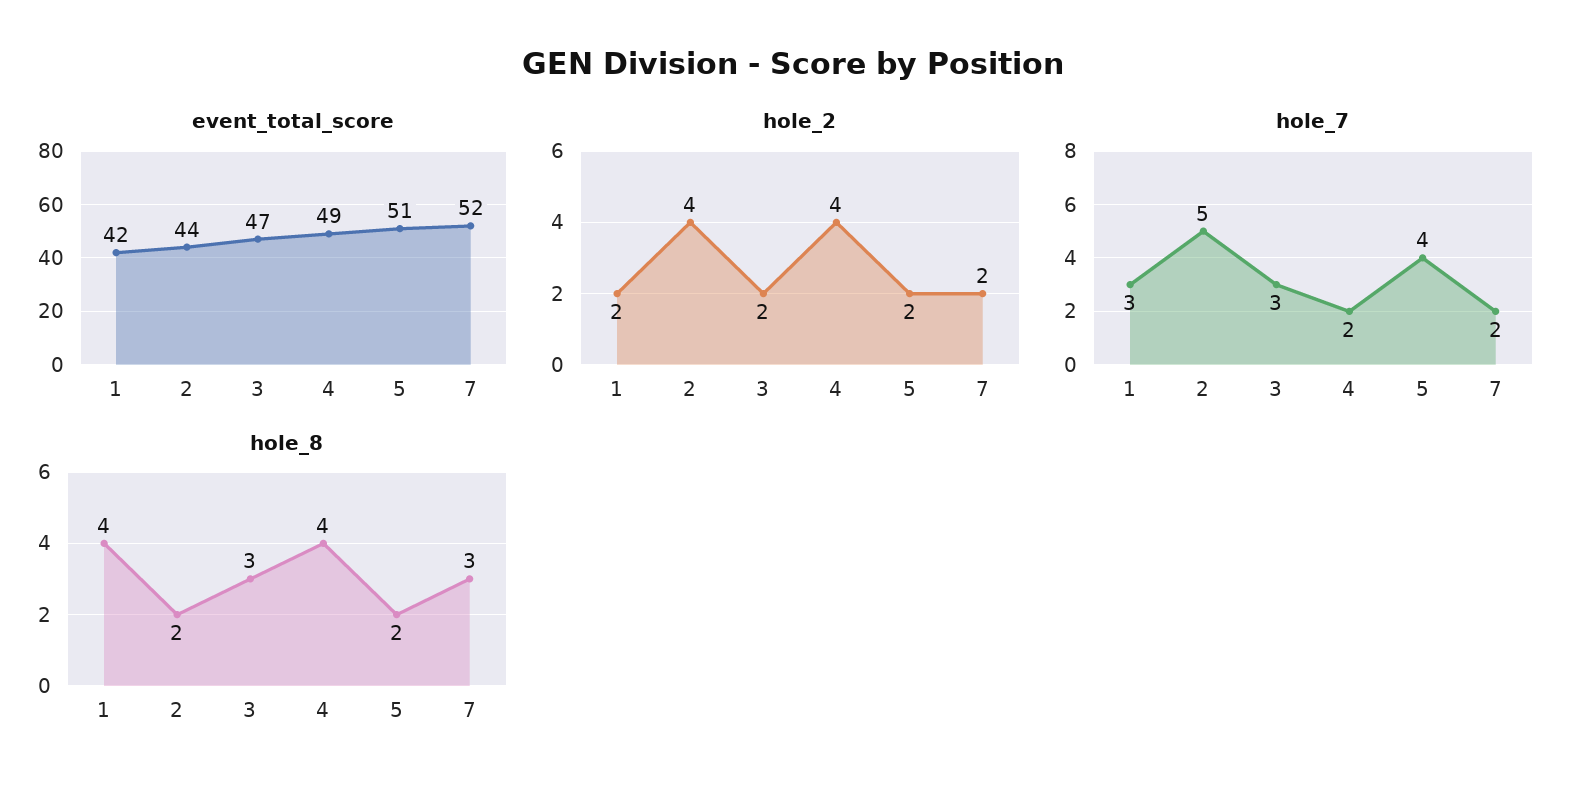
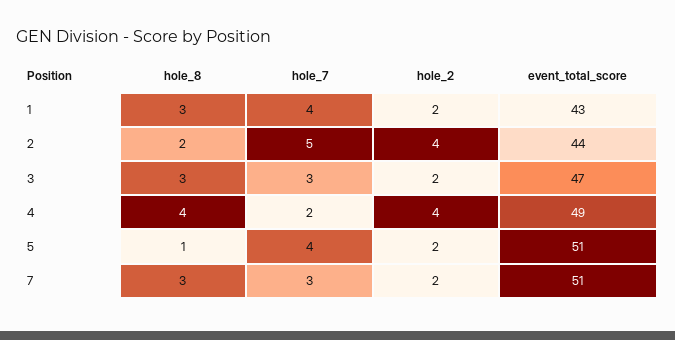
  {
    "event_total_score": {
-     "1": 42,
+     "1": 43,
      "2": 44,
      "3": 47,
      "4": 49,
      "5": 51,
-     "7": 52
+     "7": 51
    },
    "hole_2": {
      "1": 2,
      "2": 4,
      "3": 2,
      "4": 4,
      "5": 2,
      "7": 2
    },
    "hole_7": {
-     "1": 3,
+     "1": 4,
      "2": 5,
      "3": 3,
      "4": 2,
      "5": 4,
-     "7": 2
+     "7": 3
    },
    "hole_8": {
-     "1": 4,
+     "1": 3,
      "2": 2,
      "3": 3,
      "4": 4,
-     "5": 2,
+     "5": 1,
      "7": 3
    }
  }

